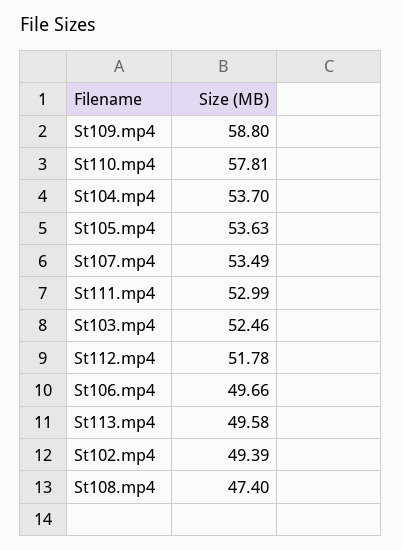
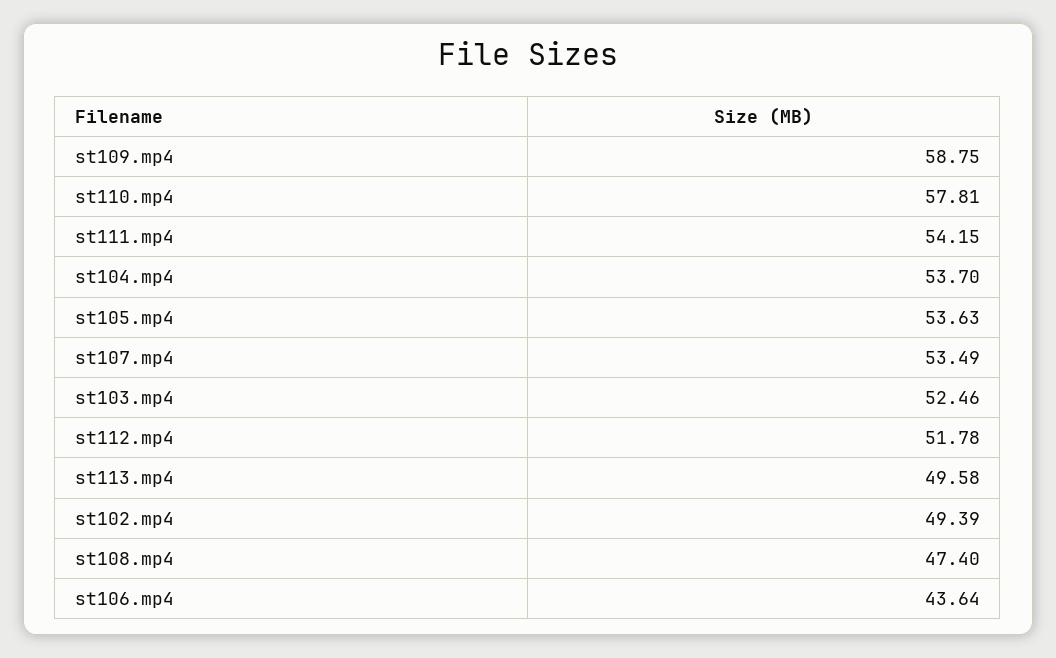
  {
-   "St109.mp4": 58.8,
+   "St109.mp4": 58.75,
    "St110.mp4": 57.81,
    "St104.mp4": 53.7,
    "St105.mp4": 53.63,
    "St107.mp4": 53.49,
-   "St111.mp4": 52.99,
+   "St111.mp4": 54.15,
    "St103.mp4": 52.46,
    "St112.mp4": 51.78,
-   "St106.mp4": 49.66,
+   "St106.mp4": 43.64,
    "St113.mp4": 49.58,
    "St102.mp4": 49.39,
    "St108.mp4": 47.4
  }

